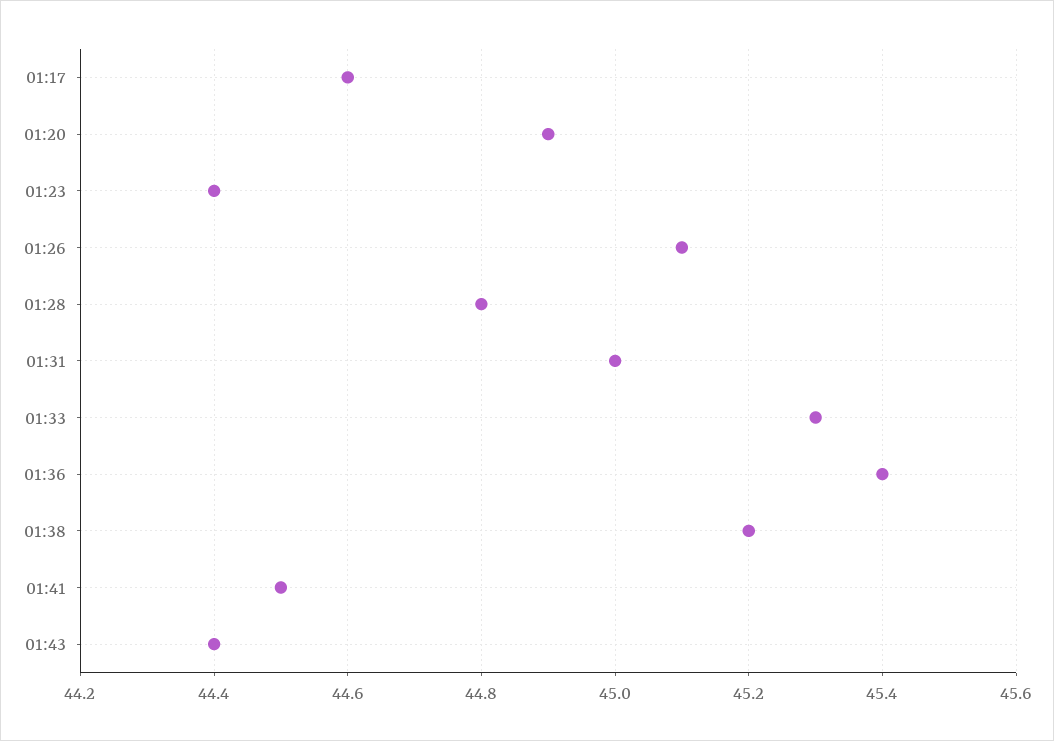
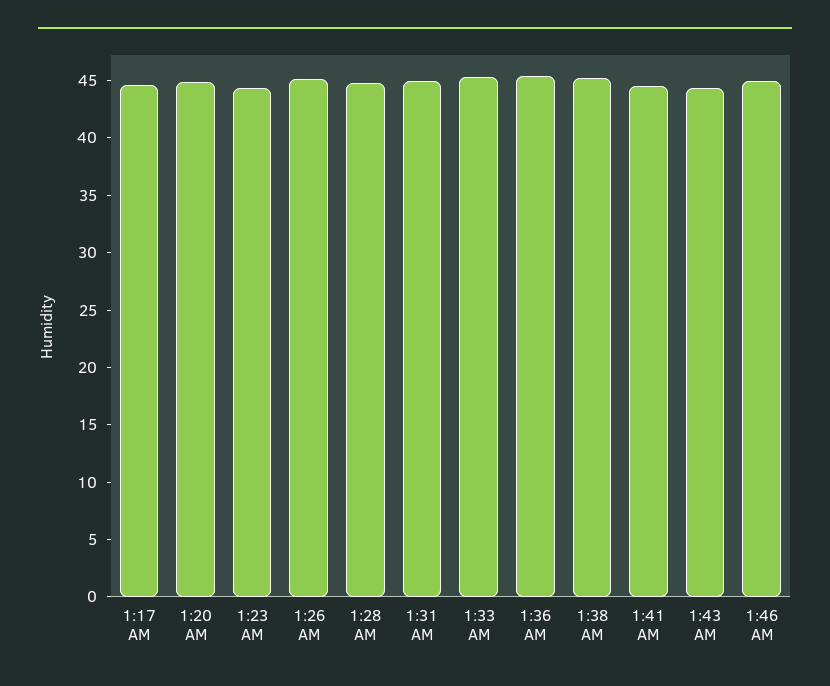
  {
    "01:17": 44.6,
    "01:20": 44.9,
    "01:23": 44.4,
    "01:26": 45.1,
    "01:28": 44.8,
    "01:31": 45,
    "01:33": 45.3,
    "01:36": 45.4,
    "01:38": 45.2,
    "01:41": 44.5,
-   "01:43": 44.4
+   "01:43": 44.4,
+   "1:46 AM": 45
  }

